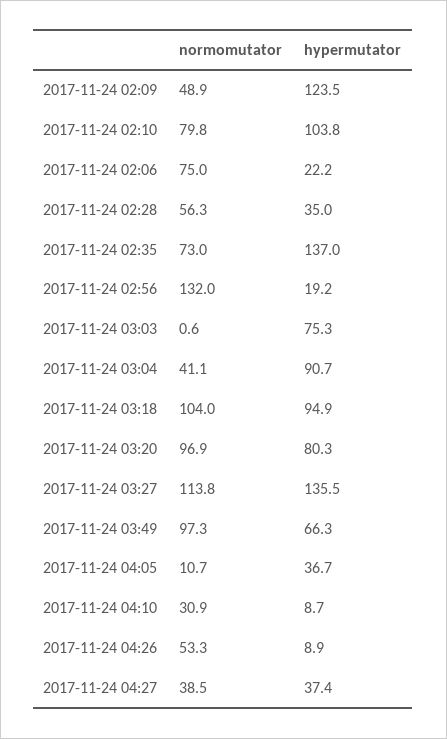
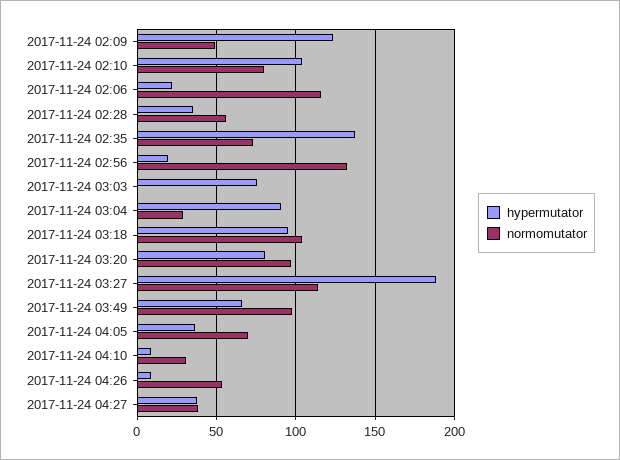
  {
    "normomutator": {
      "2017-11-24 02:09": 48.9,
      "2017-11-24 02:10": 79.8,
-     "2017-11-24 02:06": 75,
+     "2017-11-24 02:06": 115,
      "2017-11-24 02:28": 56.3,
      "2017-11-24 02:35": 73,
      "2017-11-24 02:56": 132,
      "2017-11-24 03:03": 0.6,
-     "2017-11-24 03:04": 41.1,
+     "2017-11-24 03:04": 30,
      "2017-11-24 03:18": 104,
      "2017-11-24 03:20": 96.9,
      "2017-11-24 03:27": 113.8,
      "2017-11-24 03:49": 97.3,
-     "2017-11-24 04:05": 10.7,
+     "2017-11-24 04:05": 70,
      "2017-11-24 04:10": 30.9,
      "2017-11-24 04:26": 53.3,
      "2017-11-24 04:27": 38.5
    },
    "hypermutator": {
      "2017-11-24 02:09": 123.5,
      "2017-11-24 02:10": 103.8,
      "2017-11-24 02:06": 22.2,
      "2017-11-24 02:28": 35,
      "2017-11-24 02:35": 137,
      "2017-11-24 02:56": 19.2,
      "2017-11-24 03:03": 75.3,
      "2017-11-24 03:04": 90.7,
      "2017-11-24 03:18": 94.9,
      "2017-11-24 03:20": 80.3,
-     "2017-11-24 03:27": 135.5,
+     "2017-11-24 03:27": 190,
      "2017-11-24 03:49": 66.3,
      "2017-11-24 04:05": 36.7,
      "2017-11-24 04:10": 8.7,
      "2017-11-24 04:26": 8.9,
      "2017-11-24 04:27": 37.4
    }
  }

